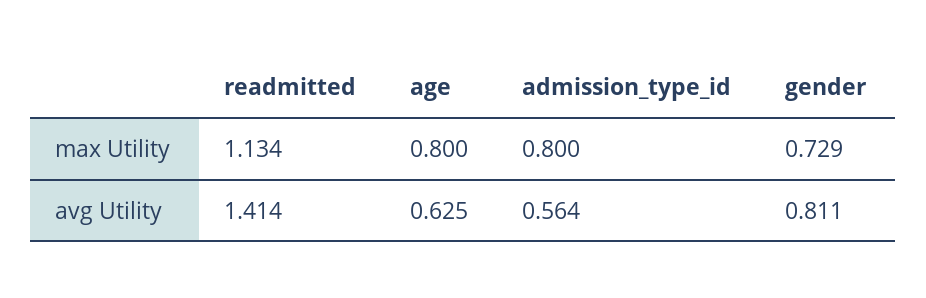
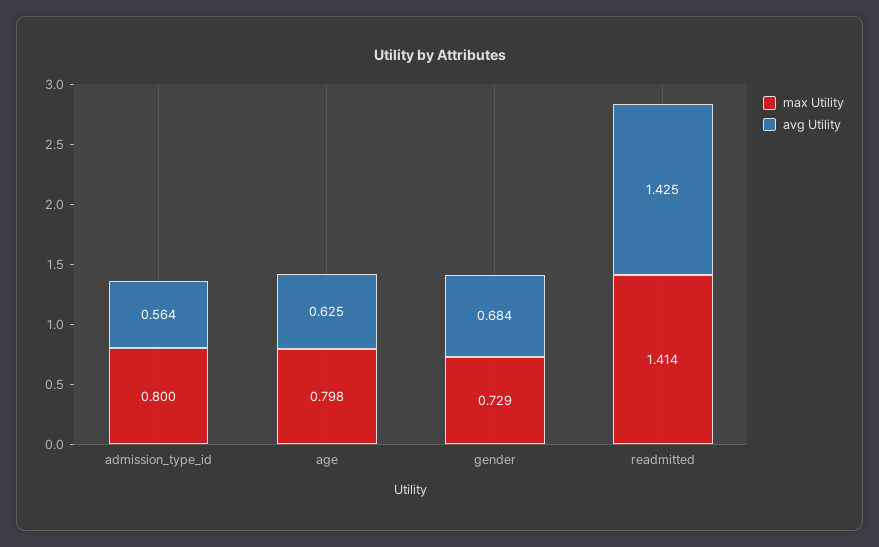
  {
    "max Utility": {
-     "readmitted": 1.134,
+     "readmitted": 1.414,
-     "age": 0.8,
+     "age": 0.798,
      "admission_type_id": 0.8,
      "gender": 0.729
    },
    "avg Utility": {
-     "readmitted": 1.414,
+     "readmitted": 1.425,
      "age": 0.625,
      "admission_type_id": 0.564,
-     "gender": 0.811
+     "gender": 0.684
    }
  }

